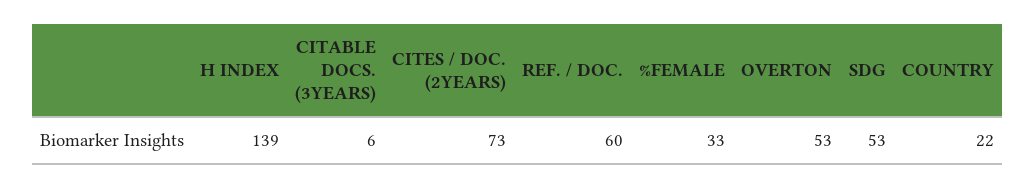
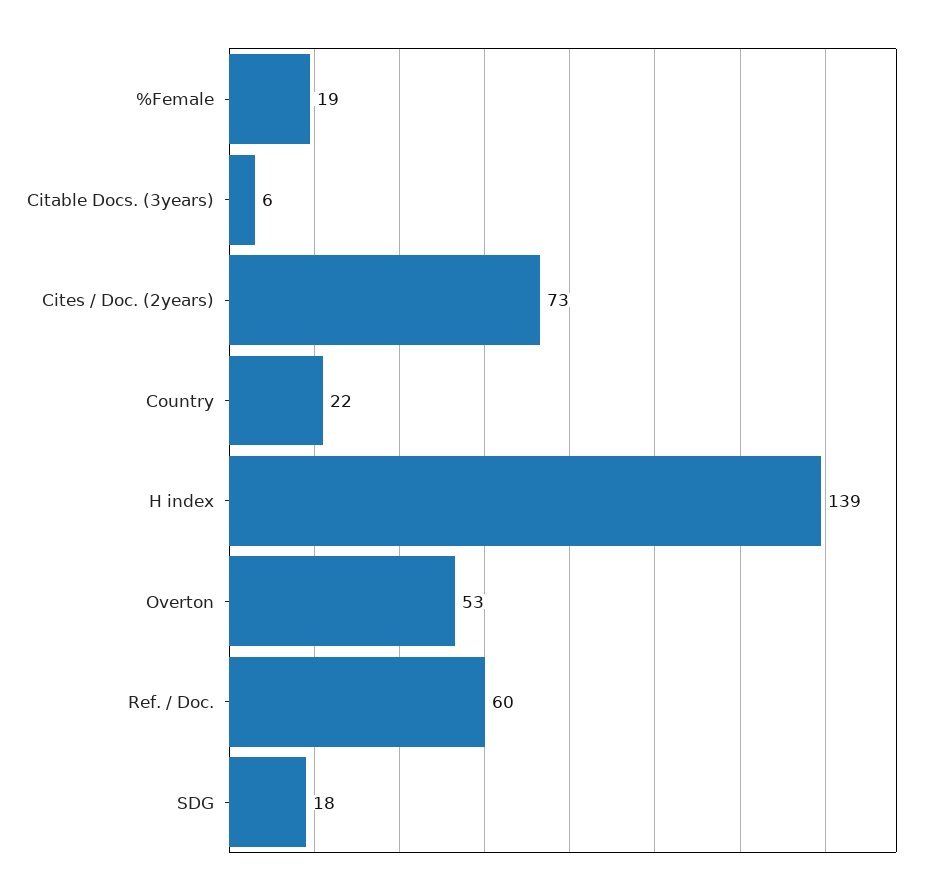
  {
    "H INDEX": 139,
    "CITABLE DOCS. (3YEARS)": 6,
    "CITES / DOC. (2YEARS)": 73,
    "REF. / DOC.": 60,
-   "%FEMALE": 33,
+   "%FEMALE": 19,
    "OVERTON": 53,
-   "SDG": 53,
+   "SDG": 18,
    "COUNTRY": 22
  }

